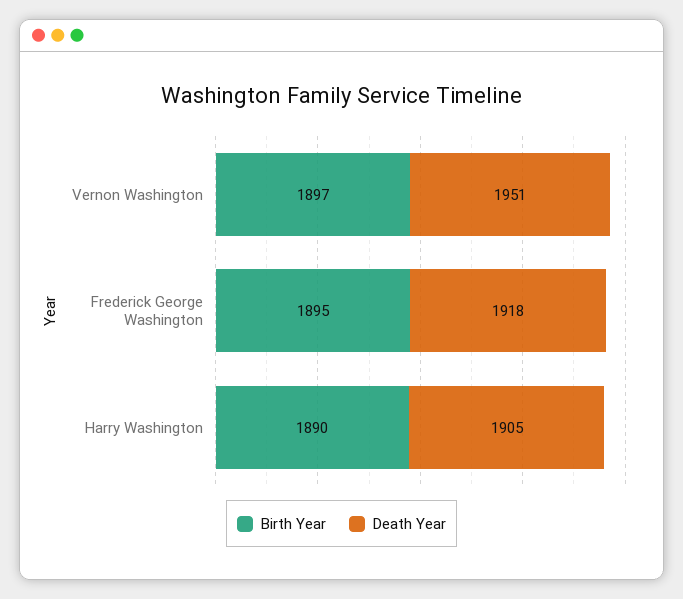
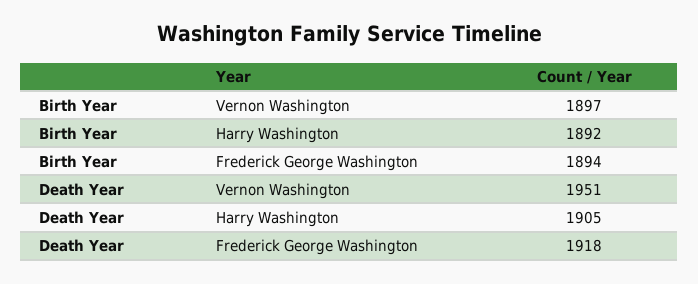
  {
    "Birth Year": {
      "Vernon Washington": 1897,
-     "Frederick George Washington": 1895,
+     "Frederick George Washington": 1894,
-     "Harry Washington": 1890
+     "Harry Washington": 1892
    },
    "Death Year": {
      "Vernon Washington": 1951,
      "Frederick George Washington": 1918,
      "Harry Washington": 1905
    }
  }

